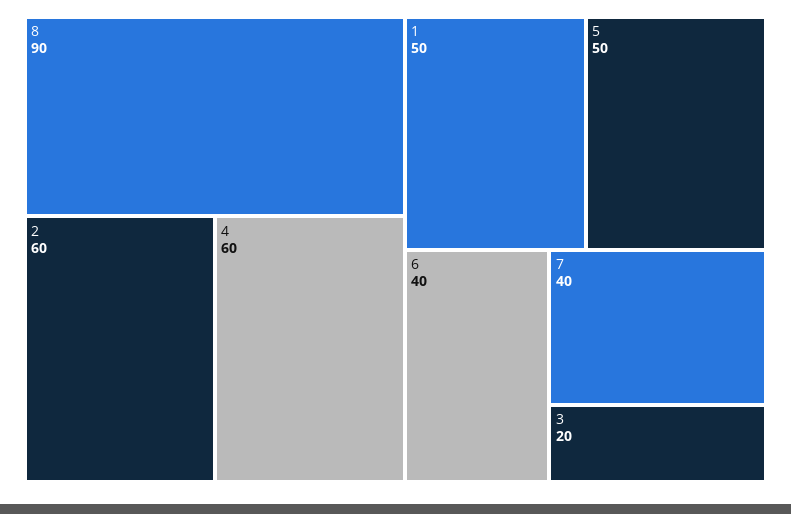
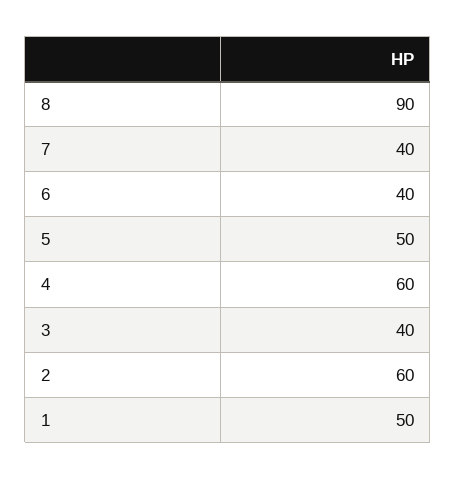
  {
    "8": 90,
    "2": 60,
    "4": 60,
    "1": 50,
    "5": 50,
    "6": 40,
    "7": 40,
-   "3": 20
+   "3": 40
  }

